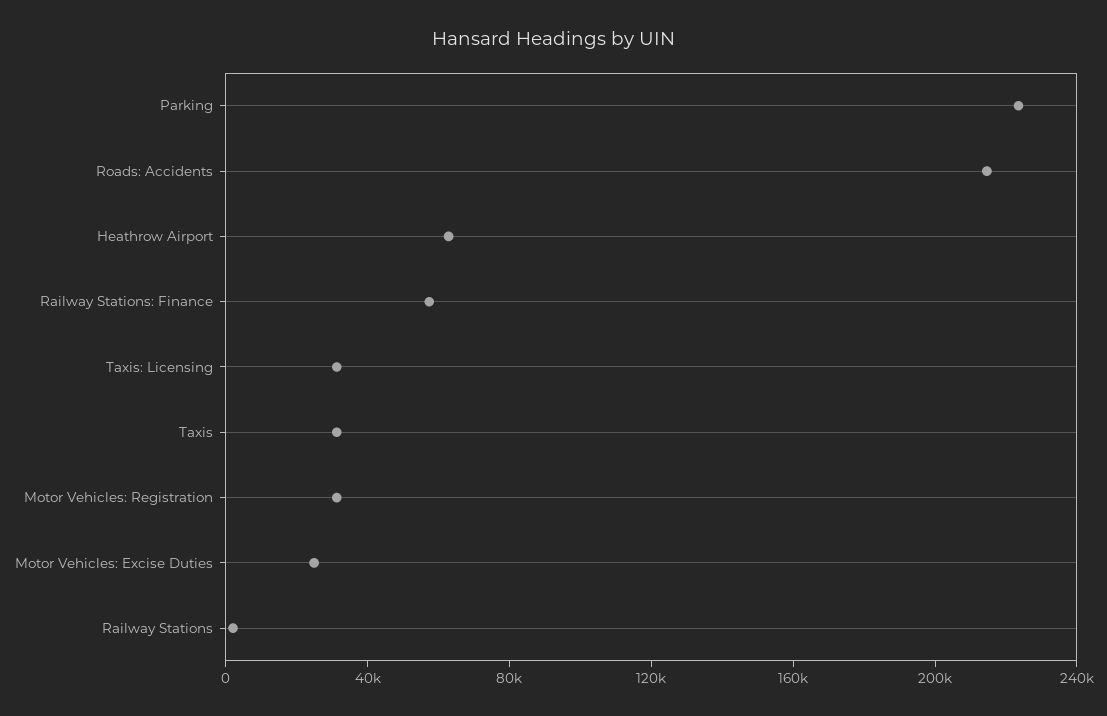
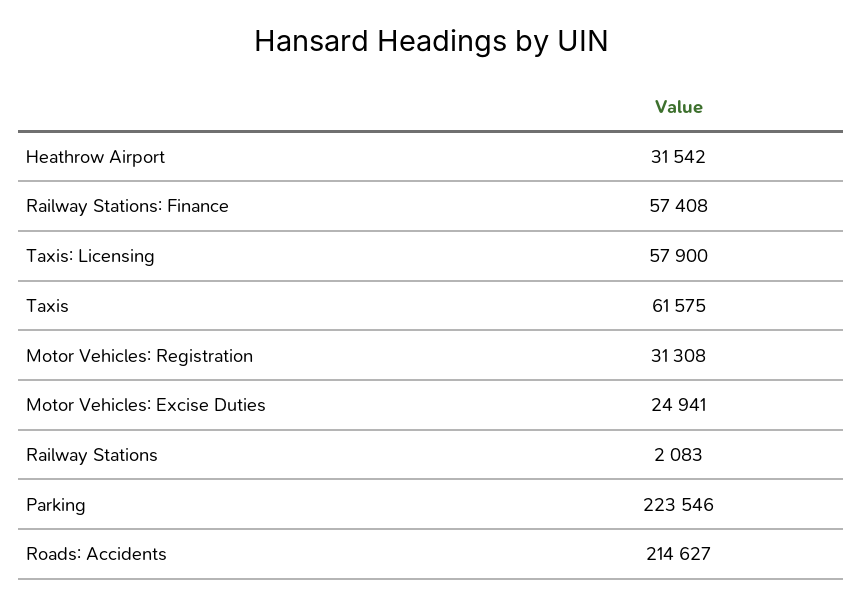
  {
    "Parking": 223546,
    "Roads: Accidents": 214627,
-   "Heathrow Airport": 60000,
+   "Heathrow Airport": 31542,
    "Railway Stations: Finance": 57408,
-   "Taxis: Licensing": 30000,
+   "Taxis: Licensing": 57900,
-   "Taxis": 30000,
+   "Taxis": 61575,
    "Motor Vehicles: Registration": 31308,
    "Motor Vehicles: Excise Duties": 24941,
    "Railway Stations": 2083
  }

